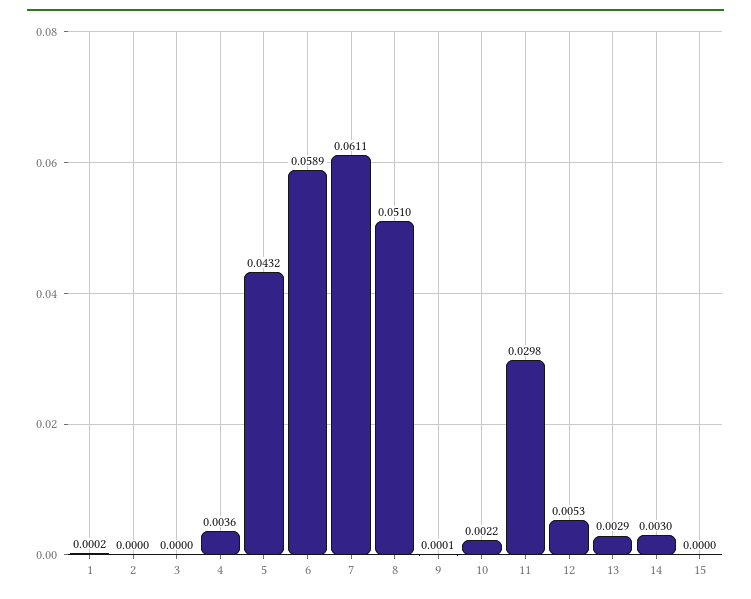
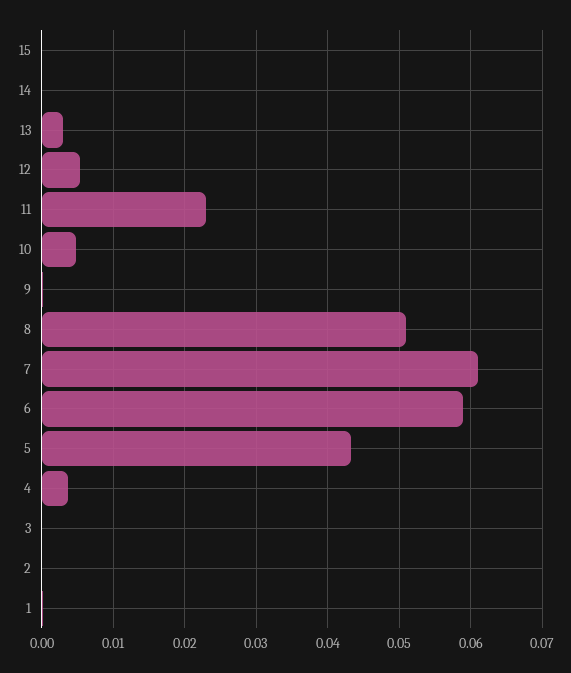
  {
    "1": 0.0002,
    "2": 0,
    "3": 0,
    "4": 0.0036,
    "5": 0.0432,
    "6": 0.0589,
    "7": 0.0611,
    "8": 0.051,
    "9": 0.0001,
-   "10": 0.0022,
+   "10": 0.005,
-   "11": 0.0298,
+   "11": 0.023,
    "12": 0.0053,
    "13": 0.0029,
-   "14": 0.003,
+   "14": 0,
    "15": 0
  }

